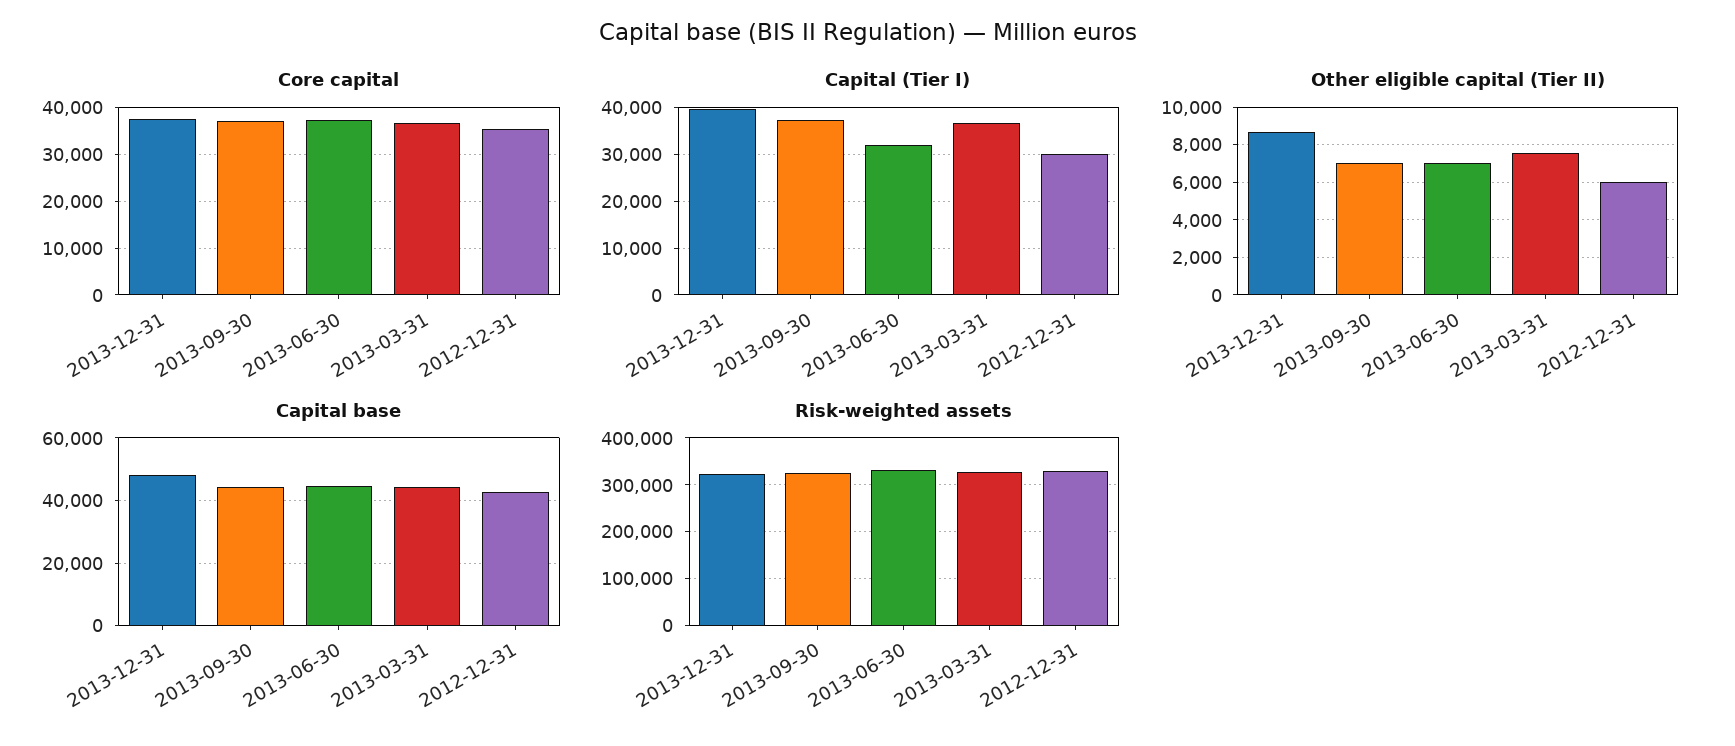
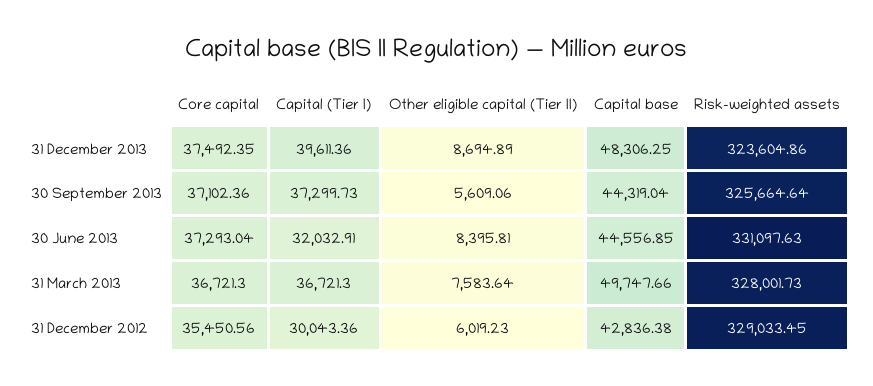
  {
    "Core capital": {
      "2013-12-31": 37492.35,
      "2013-09-30": 37102.36,
      "2013-06-30": 37293.04,
      "2013-03-31": 36721.3,
      "2012-12-31": 35450.56
    },
    "Capital (Tier I)": {
      "2013-12-31": 39611.36,
      "2013-09-30": 37299.73,
      "2013-06-30": 32032.91,
      "2013-03-31": 36721.3,
      "2012-12-31": 30043.36
    },
    "Other eligible capital (Tier II)": {
      "2013-12-31": 8694.89,
-     "2013-09-30": 7000,
+     "2013-09-30": 5609.06,
-     "2013-06-30": 7000,
+     "2013-06-30": 8395.81,
      "2013-03-31": 7583.64,
      "2012-12-31": 6019.23
    },
    "Capital base": {
      "2013-12-31": 48306.25,
      "2013-09-30": 44319.04,
      "2013-06-30": 44556.85,
-     "2013-03-31": 44000,
+     "2013-03-31": 49747.66,
      "2012-12-31": 42836.38
    },
    "Risk-weighted assets": {
      "2013-12-31": 323604.86,
      "2013-09-30": 325664.64,
      "2013-06-30": 331097.63,
      "2013-03-31": 328001.73,
      "2012-12-31": 329033.45
    }
  }

